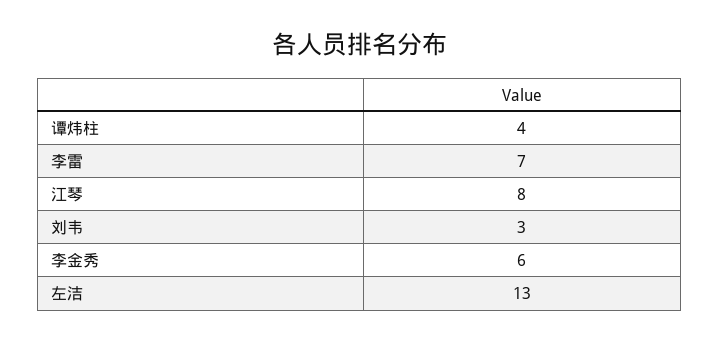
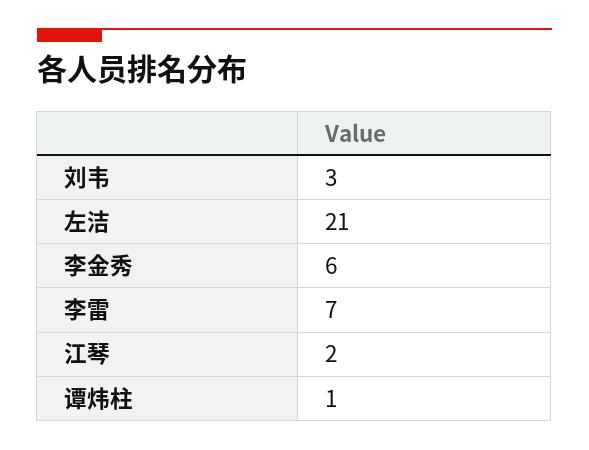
  {
-   "谭炜柱": 4,
+   "谭炜柱": 1,
    "李雷": 7,
-   "江琴": 8,
+   "江琴": 2,
    "刘韦": 3,
    "李金秀": 6,
-   "左洁": 13
+   "左洁": 21
  }

